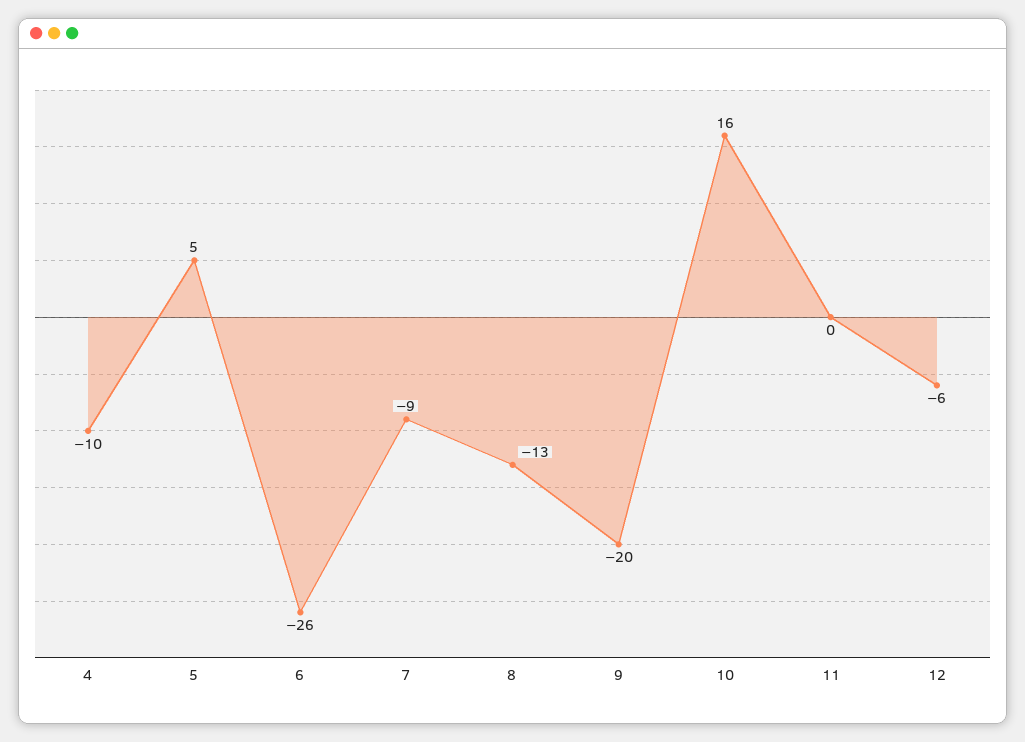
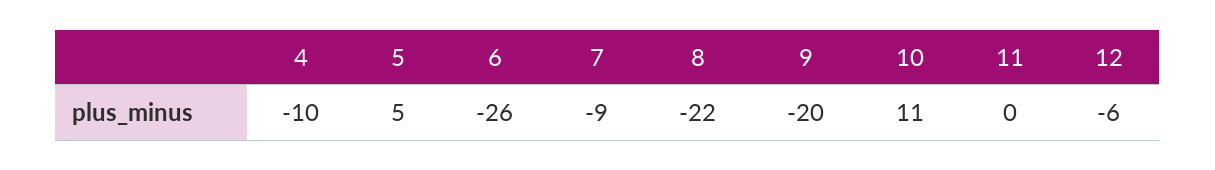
  {
    "4": -10,
    "5": 5,
    "6": -26,
    "7": -9,
-   "8": -13,
+   "8": -22,
    "9": -20,
-   "10": 16,
+   "10": 11,
    "11": 0,
    "12": -6
  }

